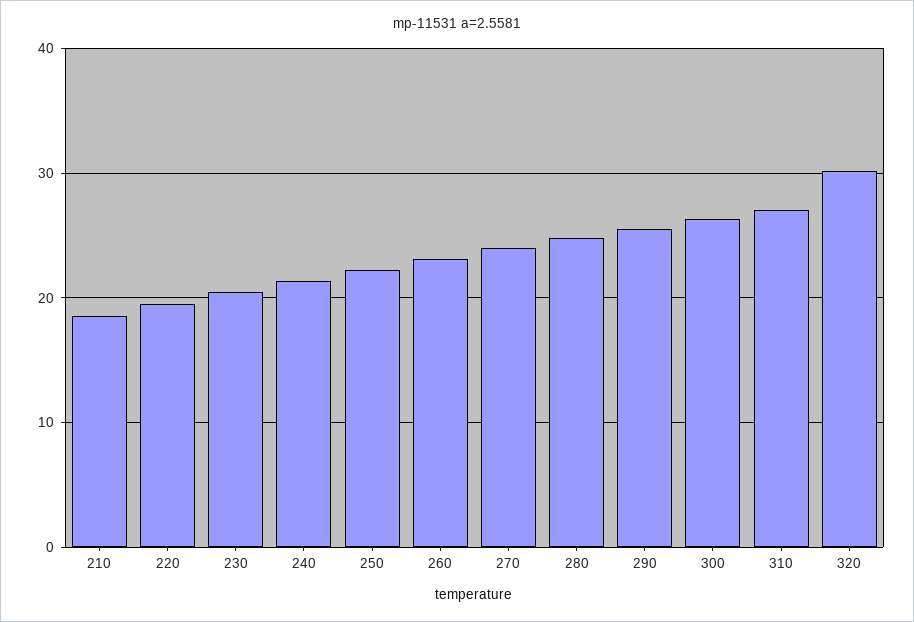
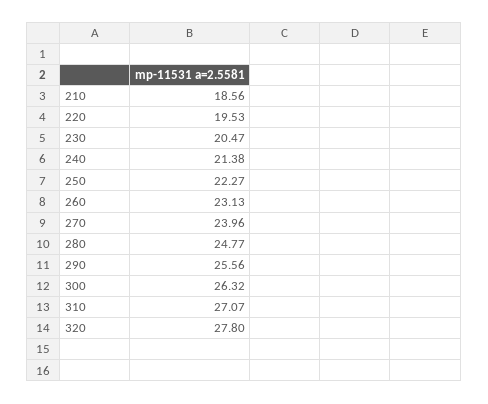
  {
    "210": 18.56,
    "220": 19.53,
    "230": 20.47,
    "240": 21.38,
    "250": 22.27,
    "260": 23.13,
    "270": 23.96,
    "280": 24.77,
    "290": 25.56,
    "300": 26.32,
    "310": 27.07,
-   "320": 30
+   "320": 27.8
  }

